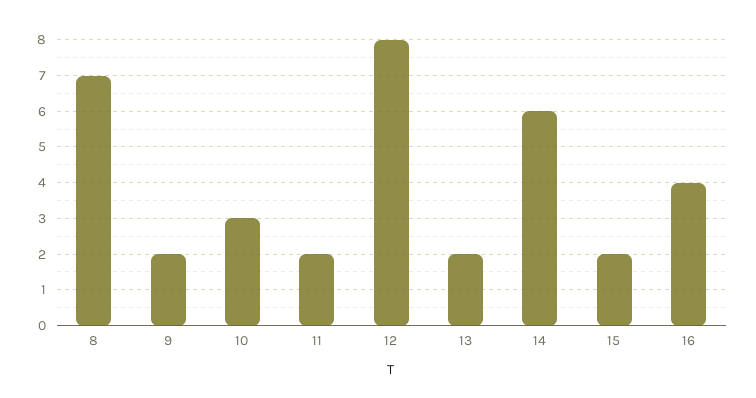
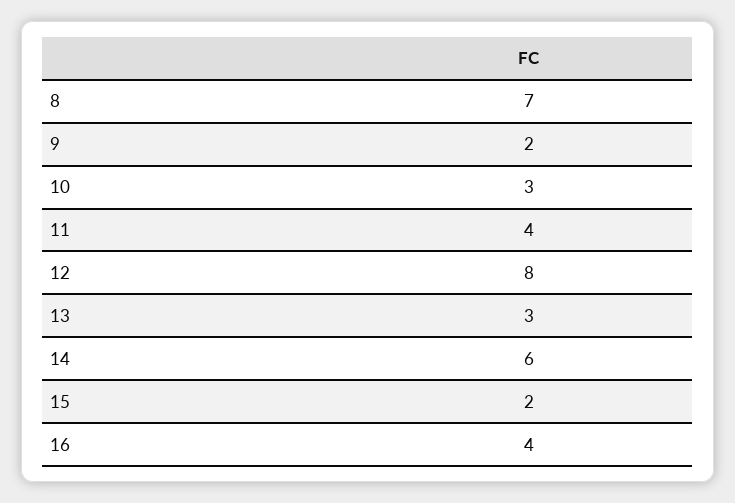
  {
    "8": 7,
    "9": 2,
    "10": 3,
-   "11": 2,
+   "11": 4,
    "12": 8,
-   "13": 2,
+   "13": 3,
    "14": 6,
    "15": 2,
    "16": 4
  }

